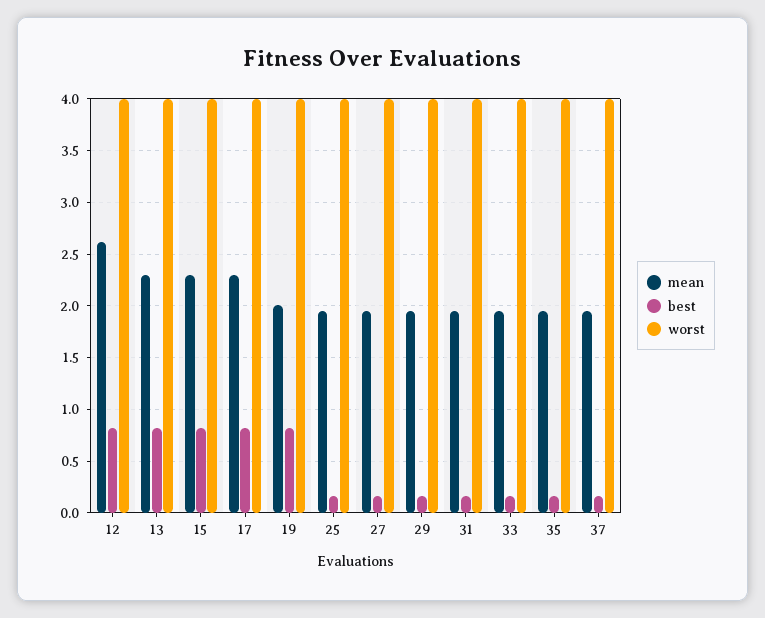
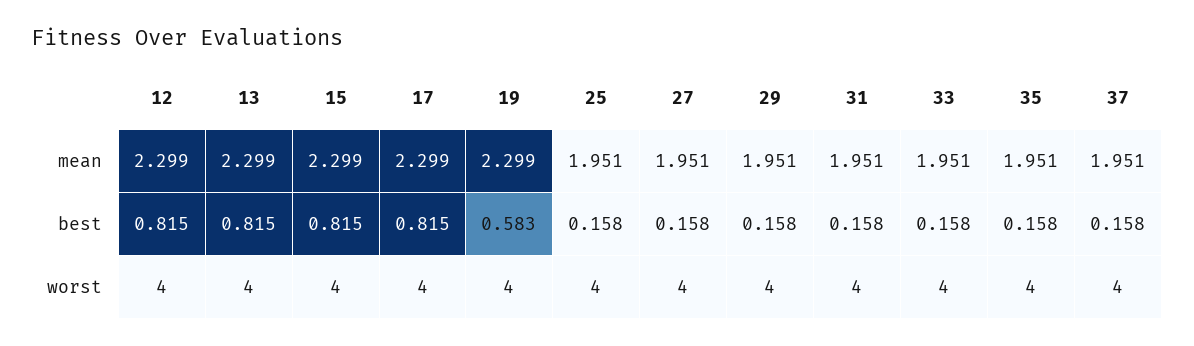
  {
    "mean": {
-     "12": 2.6,
+     "12": 2.299,
      "13": 2.299,
      "15": 2.299,
      "17": 2.299,
-     "19": 2,
+     "19": 2.299,
      "25": 1.951,
      "27": 1.951,
      "29": 1.951,
      "31": 1.951,
      "33": 1.951,
      "35": 1.951,
      "37": 1.951
    },
    "best": {
      "12": 0.815,
      "13": 0.815,
      "15": 0.815,
      "17": 0.815,
-     "19": 0.8,
+     "19": 0.583,
      "25": 0.158,
      "27": 0.158,
      "29": 0.158,
      "31": 0.158,
      "33": 0.158,
      "35": 0.158,
      "37": 0.158
    },
    "worst": {
      "12": 4,
      "13": 4,
      "15": 4,
      "17": 4,
      "19": 4,
      "25": 4,
      "27": 4,
      "29": 4,
      "31": 4,
      "33": 4,
      "35": 4,
      "37": 4
    }
  }

